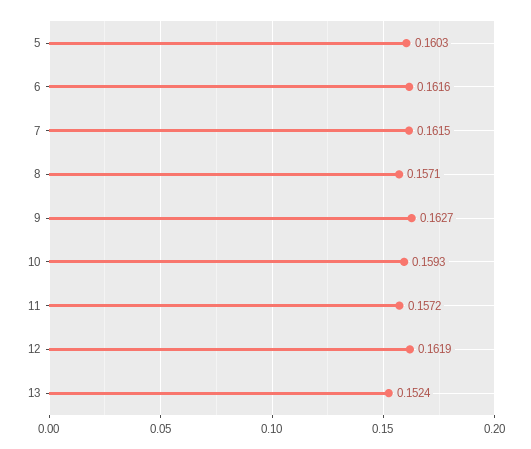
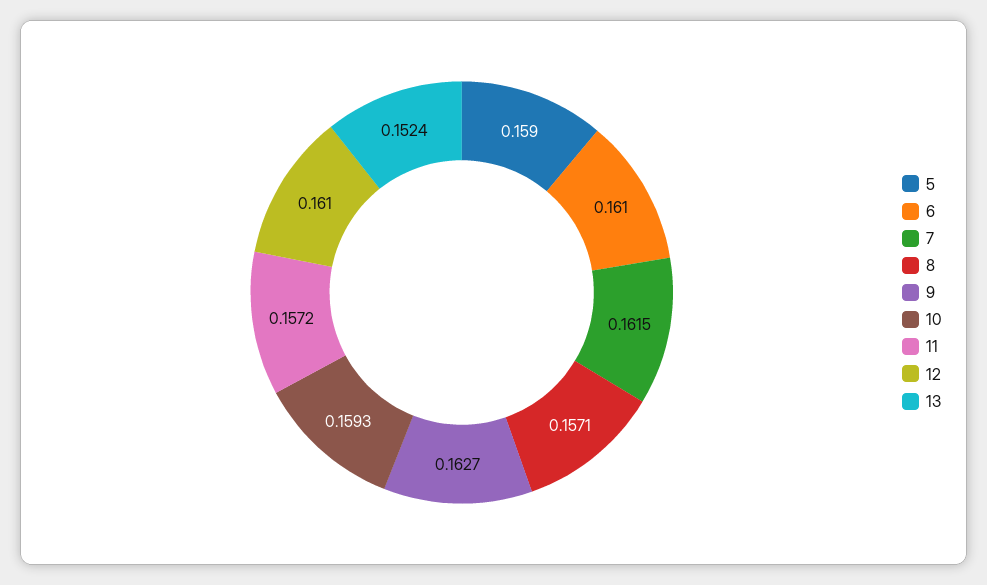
  {
-   "5": 0.1603,
+   "5": 0.159,
-   "6": 0.1616,
+   "6": 0.161,
    "7": 0.1615,
    "8": 0.1571,
    "9": 0.1627,
    "10": 0.1593,
    "11": 0.1572,
-   "12": 0.1619,
+   "12": 0.161,
    "13": 0.1524
  }

